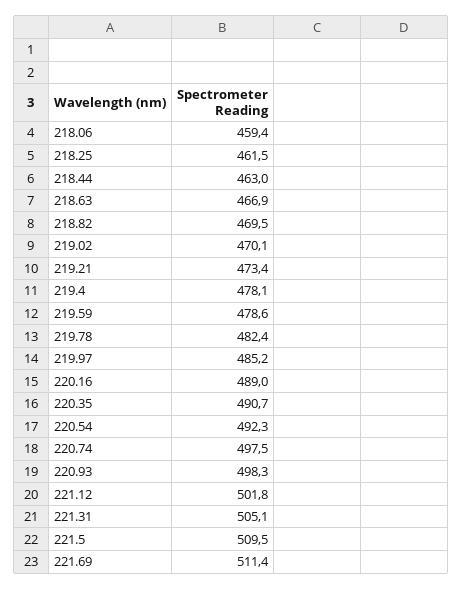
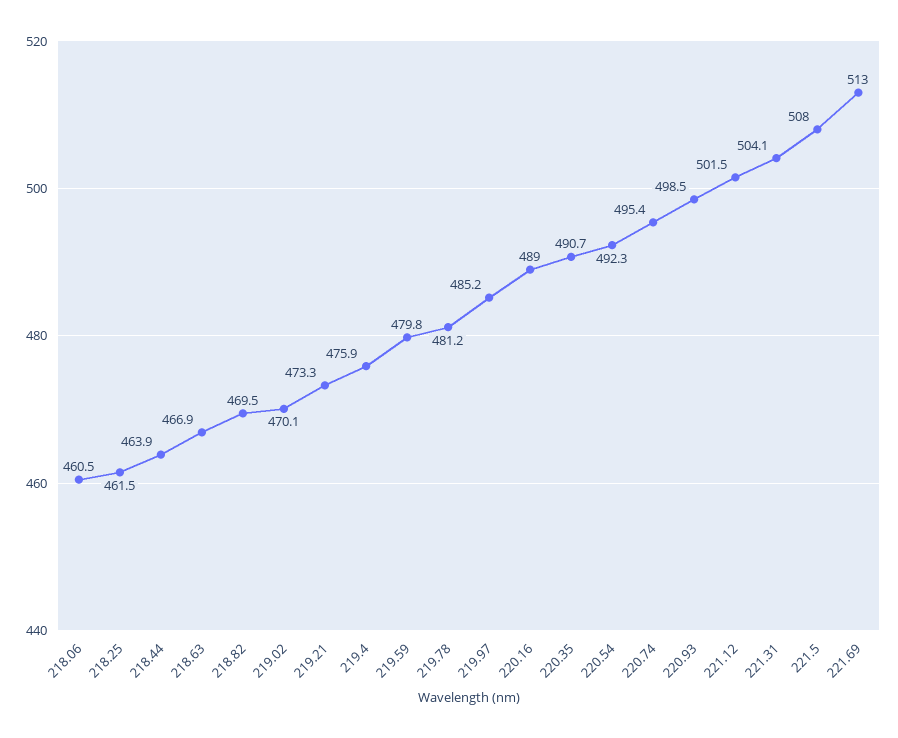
  {
-   "218.06": 459.4,
+   "218.06": 460.5,
    "218.25": 461.5,
-   "218.44": 463,
+   "218.44": 463.9,
    "218.63": 466.9,
    "218.82": 469.5,
    "219.02": 470.1,
-   "219.21": 473.4,
+   "219.21": 473.3,
-   "219.4": 478.1,
+   "219.4": 475.9,
-   "219.59": 478.6,
+   "219.59": 479.8,
-   "219.78": 482.4,
+   "219.78": 481.2,
    "219.97": 485.2,
    "220.16": 489,
    "220.35": 490.7,
    "220.54": 492.3,
-   "220.74": 497.5,
+   "220.74": 495.4,
-   "220.93": 498.3,
+   "220.93": 498.5,
-   "221.12": 501.8,
+   "221.12": 501.5,
-   "221.31": 505.1,
+   "221.31": 504.1,
-   "221.5": 509.5,
+   "221.5": 508,
-   "221.69": 511.4
+   "221.69": 513
  }

